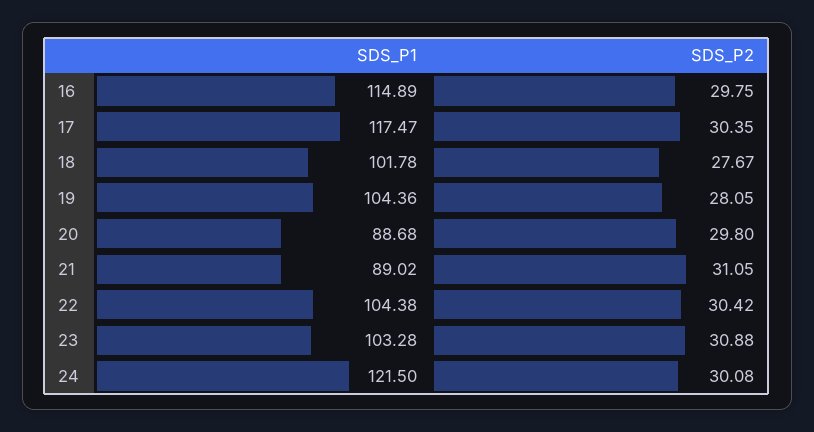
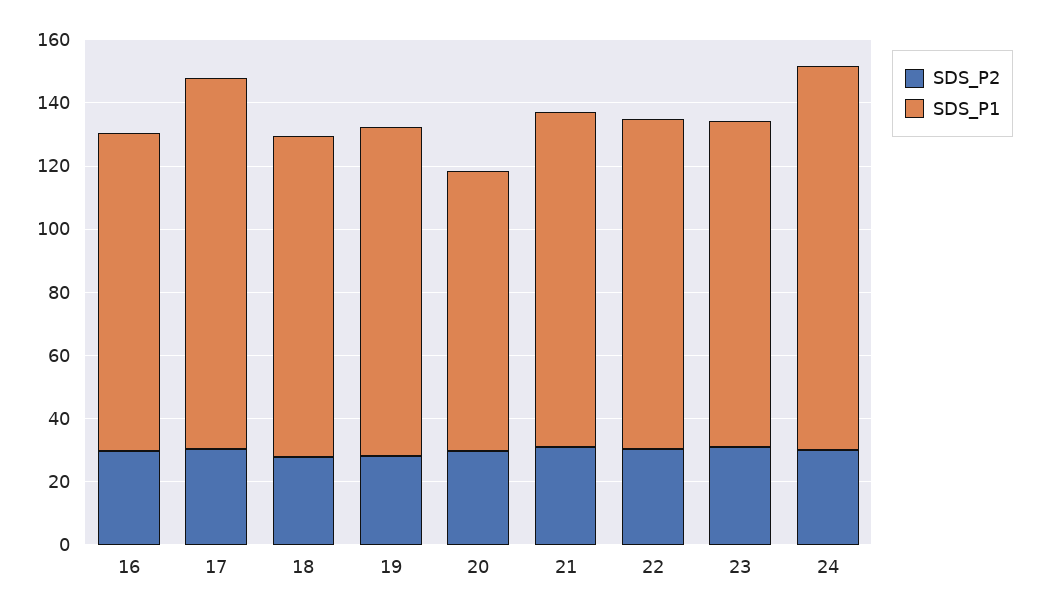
  {
    "SDS_P1": {
-     "16": 114.89,
+     "16": 100,
      "17": 117.47,
      "18": 101.78,
      "19": 104.36,
      "20": 88.68,
-     "21": 89.02,
+     "21": 105,
      "22": 104.38,
      "23": 103.28,
      "24": 121.5
    },
    "SDS_P2": {
      "16": 29.75,
      "17": 30.35,
      "18": 27.67,
      "19": 28.05,
      "20": 29.8,
      "21": 31.05,
      "22": 30.42,
      "23": 30.88,
      "24": 30.08
    }
  }

